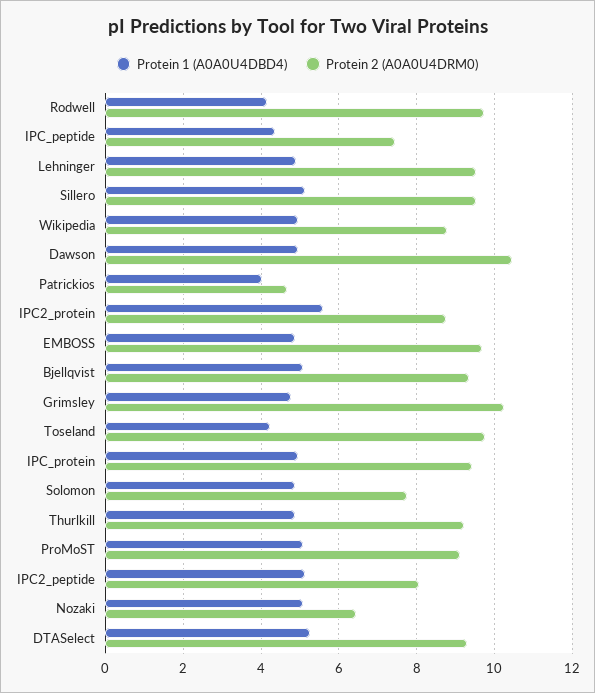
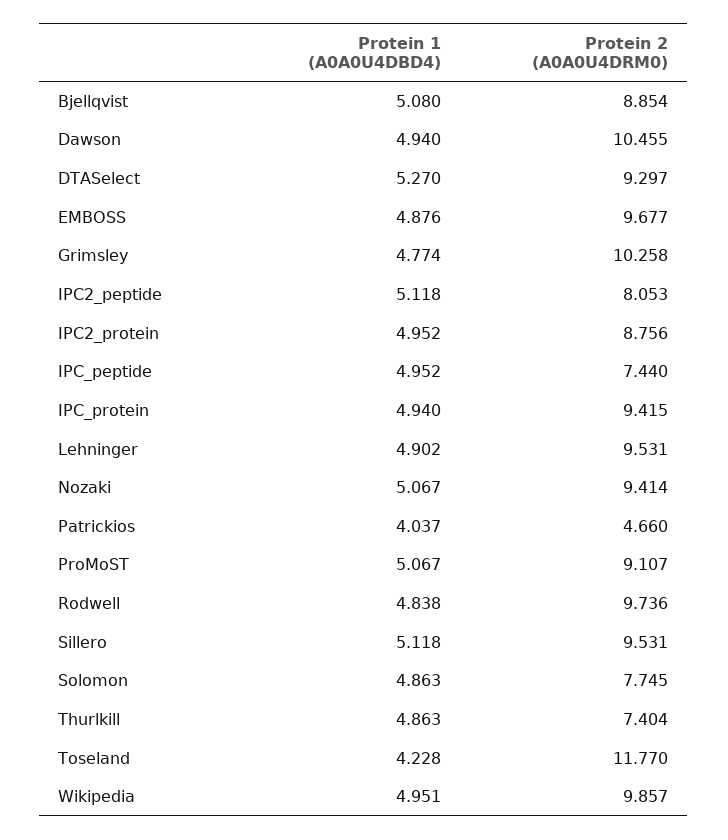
  {
    "Protein 1 (A0A0U4DBD4)": {
-     "Rodwell": 4.2,
+     "Rodwell": 4.838,
-     "IPC_peptide": 4.4,
+     "IPC_peptide": 4.952,
      "Lehninger": 4.902,
      "Sillero": 5.118,
      "Wikipedia": 4.951,
      "Dawson": 4.94,
      "Patrickios": 4.037,
-     "IPC2_protein": 5.6,
+     "IPC2_protein": 4.952,
      "EMBOSS": 4.876,
      "Bjellqvist": 5.08,
      "Grimsley": 4.774,
      "Toseland": 4.228,
      "IPC_protein": 4.94,
      "Solomon": 4.863,
      "Thurlkill": 4.863,
      "ProMoST": 5.067,
      "IPC2_peptide": 5.118,
      "Nozaki": 5.067,
      "DTASelect": 5.27
    },
    "Protein 2 (A0A0U4DRM0)": {
      "Rodwell": 9.736,
      "IPC_peptide": 7.44,
      "Lehninger": 9.531,
      "Sillero": 9.531,
-     "Wikipedia": 8.8,
+     "Wikipedia": 9.857,
      "Dawson": 10.455,
      "Patrickios": 4.66,
      "IPC2_protein": 8.756,
      "EMBOSS": 9.677,
-     "Bjellqvist": 9.4,
+     "Bjellqvist": 8.854,
      "Grimsley": 10.258,
-     "Toseland": 9.8,
+     "Toseland": 11.77,
      "IPC_protein": 9.415,
      "Solomon": 7.745,
-     "Thurlkill": 9.2,
+     "Thurlkill": 7.404,
      "ProMoST": 9.107,
      "IPC2_peptide": 8.053,
-     "Nozaki": 6.4,
+     "Nozaki": 9.414,
      "DTASelect": 9.297
    }
  }

